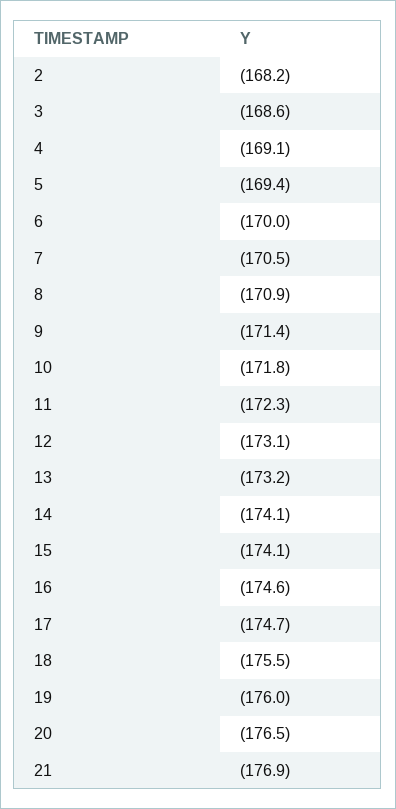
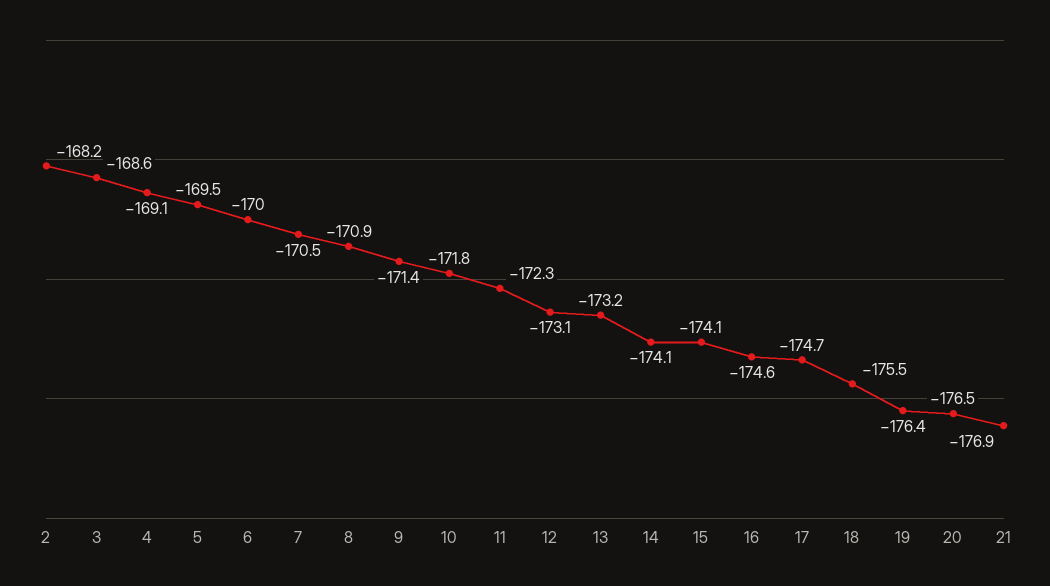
  {
    "2": -168.2,
    "3": -168.6,
    "4": -169.1,
-   "5": -169.4,
+   "5": -169.5,
    "6": -170,
    "7": -170.5,
    "8": -170.9,
    "9": -171.4,
    "10": -171.8,
    "11": -172.3,
    "12": -173.1,
    "13": -173.2,
    "14": -174.1,
    "15": -174.1,
    "16": -174.6,
    "17": -174.7,
    "18": -175.5,
-   "19": -176,
+   "19": -176.4,
    "20": -176.5,
    "21": -176.9
  }

